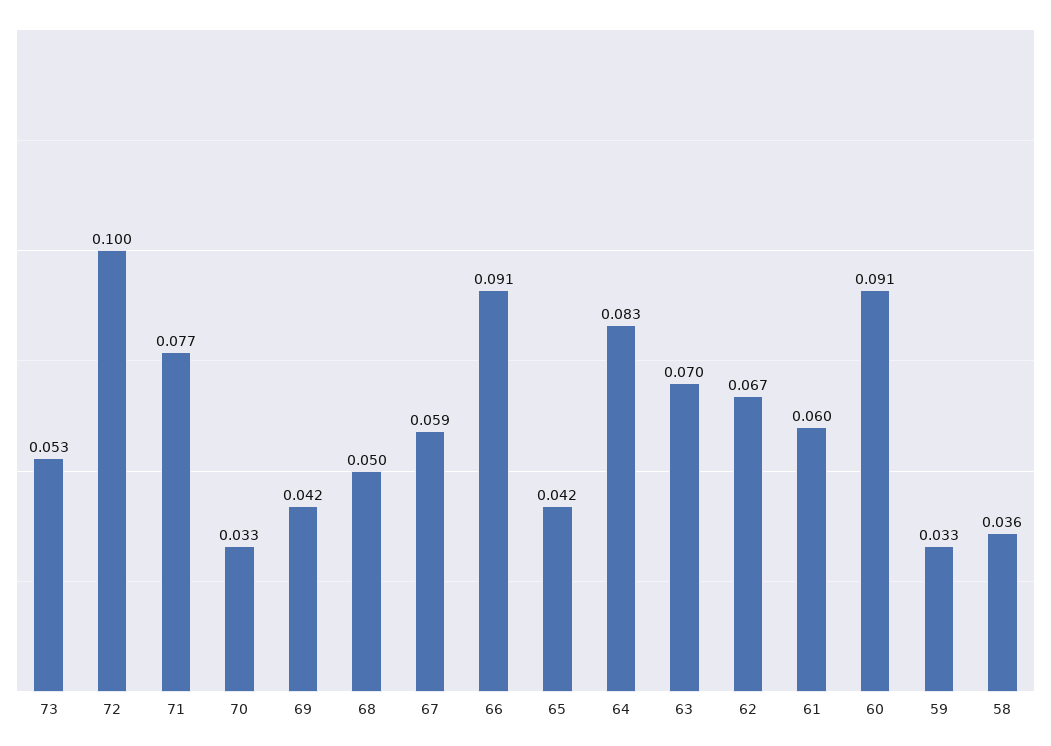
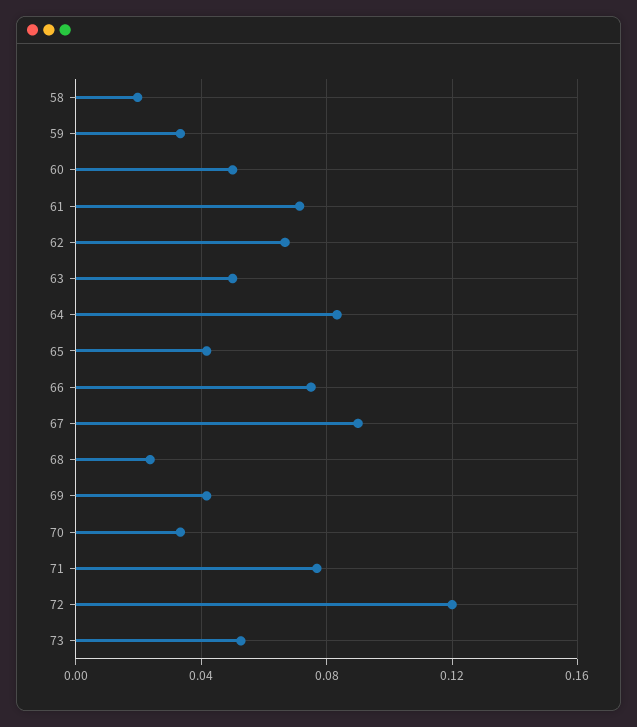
  {
    "73": 0.053,
-   "72": 0.1,
+   "72": 0.12,
    "71": 0.077,
    "70": 0.033,
    "69": 0.042,
-   "68": 0.05,
+   "68": 0.025,
-   "67": 0.059,
+   "67": 0.09,
-   "66": 0.091,
+   "66": 0.075,
    "65": 0.042,
    "64": 0.083,
-   "63": 0.07,
+   "63": 0.05,
    "62": 0.067,
-   "61": 0.06,
+   "61": 0.07,
-   "60": 0.091,
+   "60": 0.05,
    "59": 0.033,
-   "58": 0.036
+   "58": 0.02
  }

